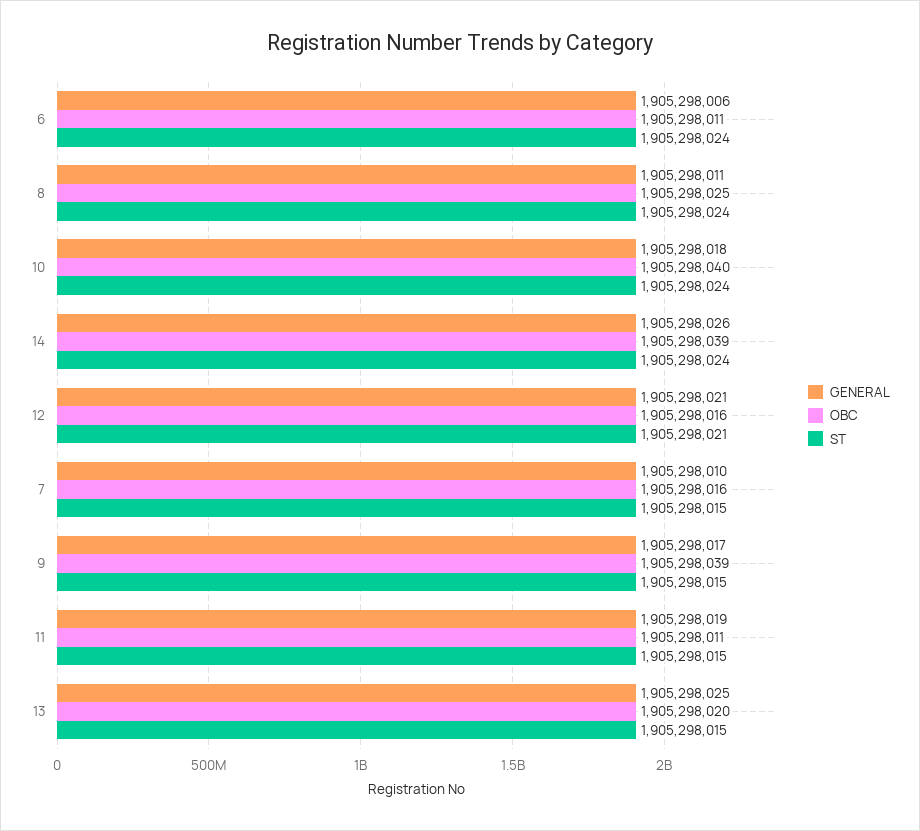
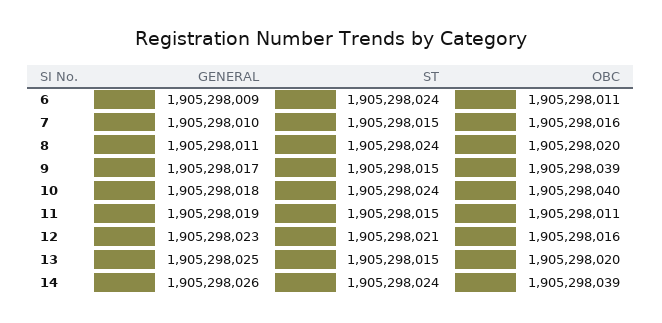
  {
    "GENERAL": {
-     "6": 1905298006,
+     "6": 1905298009,
      "8": 1905298011,
      "10": 1905298018,
      "14": 1905298026,
-     "12": 1905298021,
+     "12": 1905298023,
      "7": 1905298010,
      "9": 1905298017,
      "11": 1905298019,
      "13": 1905298025
    },
    "OBC": {
      "6": 1905298011,
-     "8": 1905298025,
+     "8": 1905298020,
      "10": 1905298040,
      "14": 1905298039,
      "12": 1905298016,
      "7": 1905298016,
      "9": 1905298039,
      "11": 1905298011,
      "13": 1905298020
    },
    "ST": {
      "6": 1905298024,
      "8": 1905298024,
      "10": 1905298024,
      "14": 1905298024,
      "12": 1905298021,
      "7": 1905298015,
      "9": 1905298015,
      "11": 1905298015,
      "13": 1905298015
    }
  }

